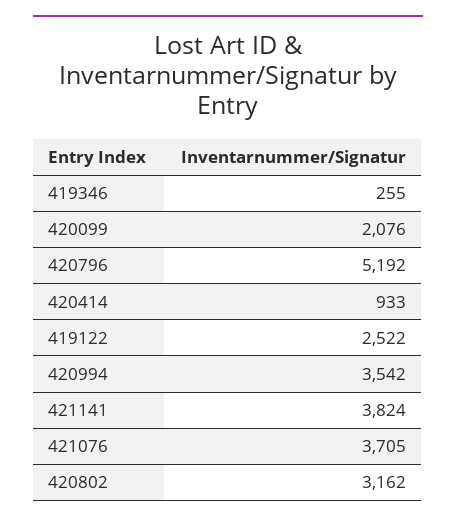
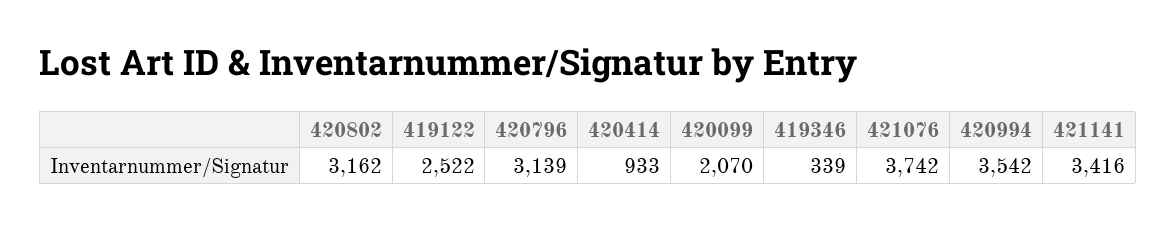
  {
-   "419346": 255,
+   "419346": 339,
-   "420099": 2076,
+   "420099": 2070,
-   "420796": 5192,
+   "420796": 3139,
    "420414": 933,
    "419122": 2522,
    "420994": 3542,
-   "421141": 3824,
+   "421141": 3416,
-   "421076": 3705,
+   "421076": 3742,
    "420802": 3162
  }

